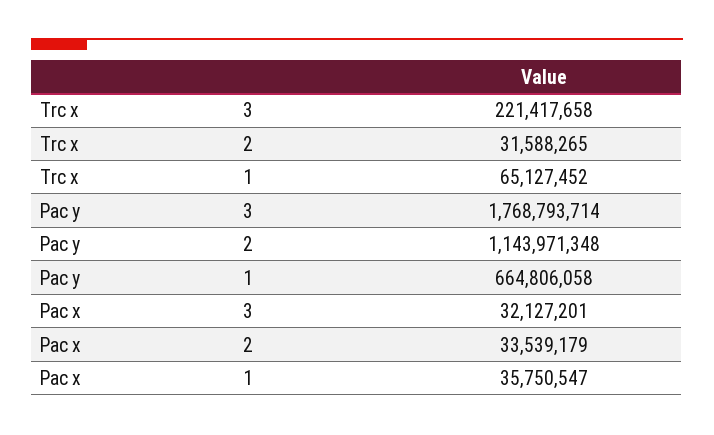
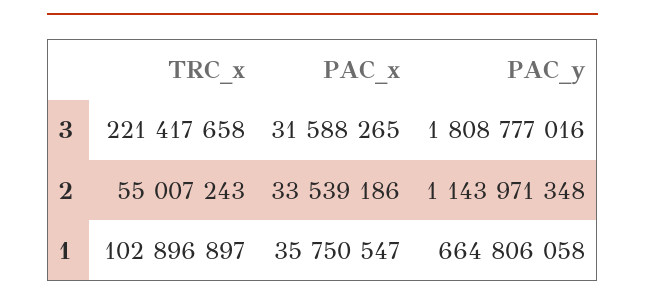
  {
    "Trc x": {
      "3": 221417658,
-     "2": 31588265,
+     "2": 55007243,
-     "1": 65127452
+     "1": 102896897
    },
    "Pac y": {
-     "3": 1768793714,
+     "3": 1808777016,
      "2": 1143971348,
      "1": 664806058
    },
    "Pac x": {
-     "3": 32127201,
+     "3": 31588265,
-     "2": 33539179,
+     "2": 33539186,
      "1": 35750547
    }
  }

